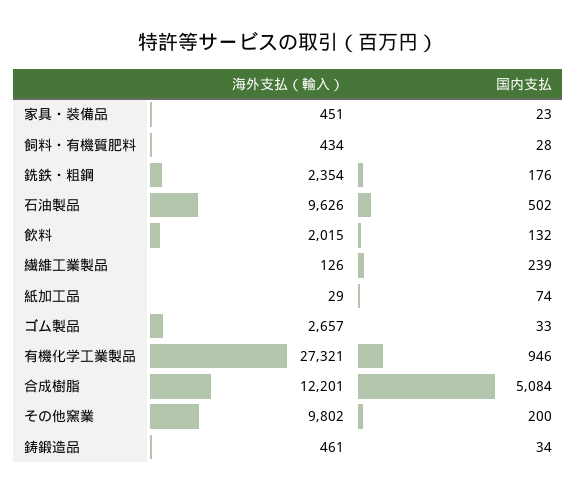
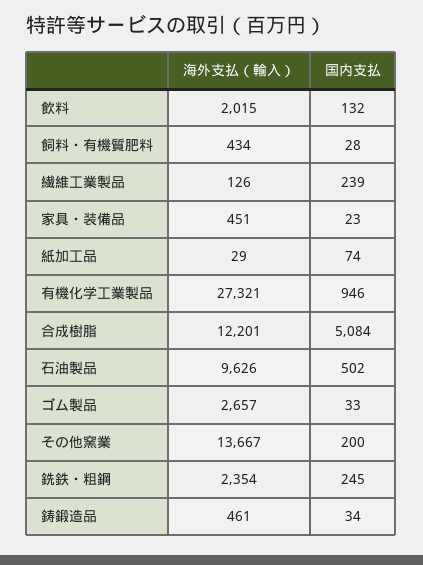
  {
    "海外支払（輸入）": {
      "家具・装備品": 451,
      "飼料・有機質肥料": 434,
      "銑鉄・粗鋼": 2354,
      "石油製品": 9626,
      "飲料": 2015,
      "繊維工業製品": 126,
      "紙加工品": 29,
      "ゴム製品": 2657,
      "有機化学工業製品": 27321,
      "合成樹脂": 12201,
-     "その他窯業": 9802,
+     "その他窯業": 13667,
      "鋳鍛造品": 461
    },
    "国内支払": {
      "家具・装備品": 23,
      "飼料・有機質肥料": 28,
-     "銑鉄・粗鋼": 176,
+     "銑鉄・粗鋼": 245,
      "石油製品": 502,
      "飲料": 132,
      "繊維工業製品": 239,
      "紙加工品": 74,
      "ゴム製品": 33,
      "有機化学工業製品": 946,
      "合成樹脂": 5084,
      "その他窯業": 200,
      "鋳鍛造品": 34
    }
  }

